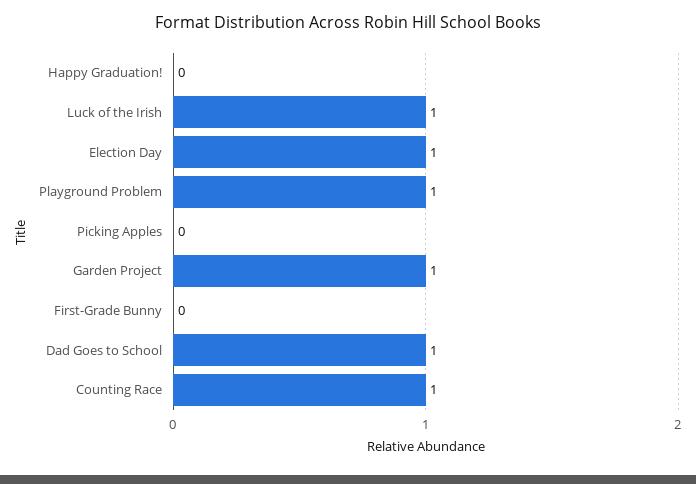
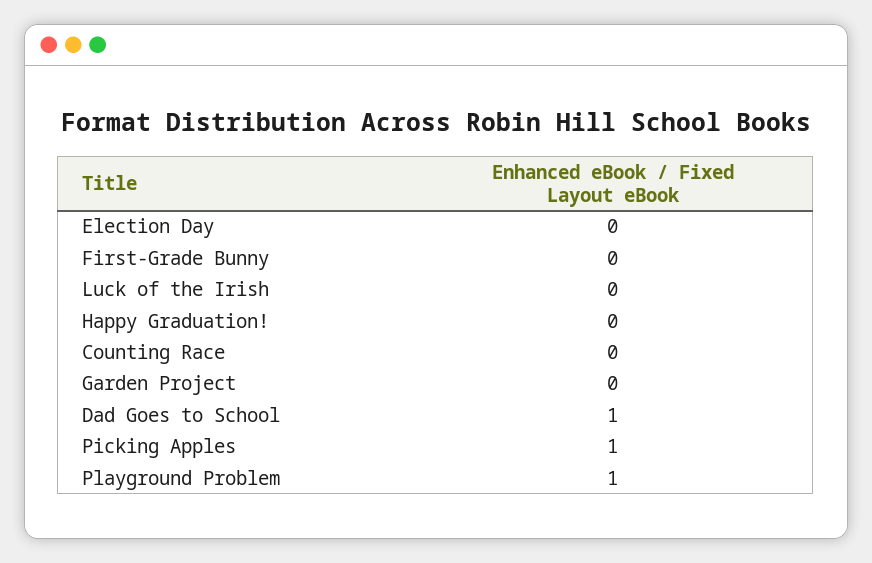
  {
    "Happy Graduation!": 0,
-   "Luck of the Irish": 1,
+   "Luck of the Irish": 0,
-   "Election Day": 1,
+   "Election Day": 0,
    "Playground Problem": 1,
-   "Picking Apples": 0,
+   "Picking Apples": 1,
-   "Garden Project": 1,
+   "Garden Project": 0,
    "First-Grade Bunny": 0,
    "Dad Goes to School": 1,
-   "Counting Race": 1
+   "Counting Race": 0
  }

